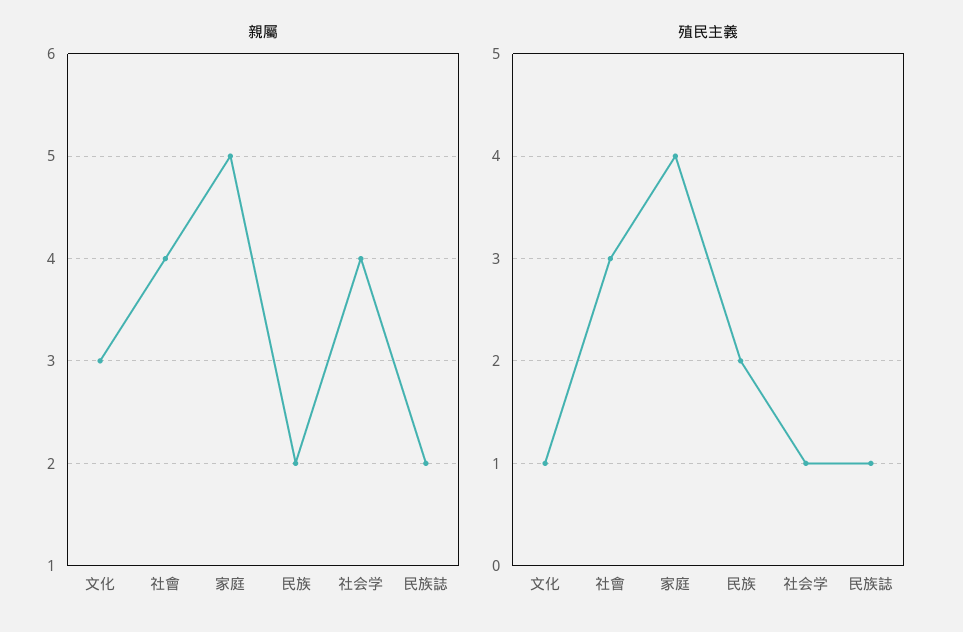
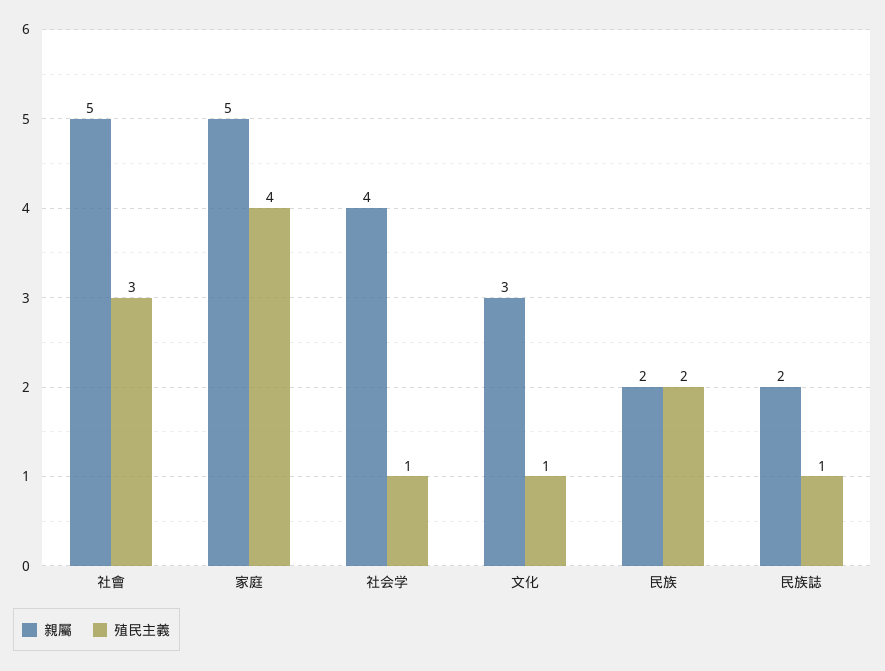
  {
    "親屬": {
      "文化": 3,
-     "社會": 4,
+     "社會": 5,
      "家庭": 5,
      "民族": 2,
      "社会学": 4,
      "民族誌": 2
    },
    "殖民主義": {
      "文化": 1,
      "社會": 3,
      "家庭": 4,
      "民族": 2,
      "社会学": 1,
      "民族誌": 1
    }
  }

